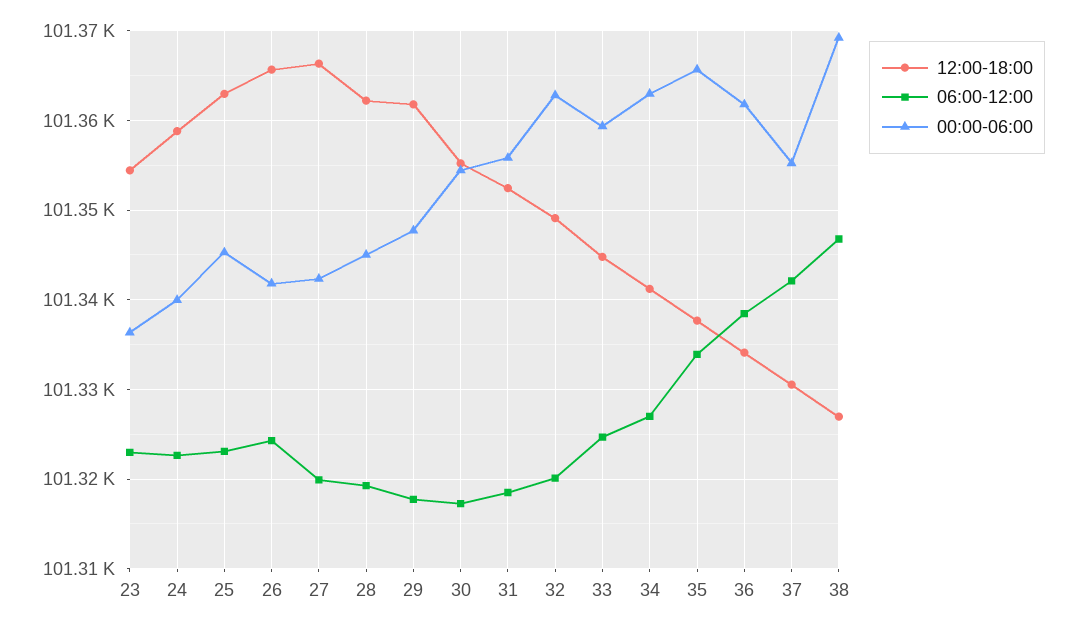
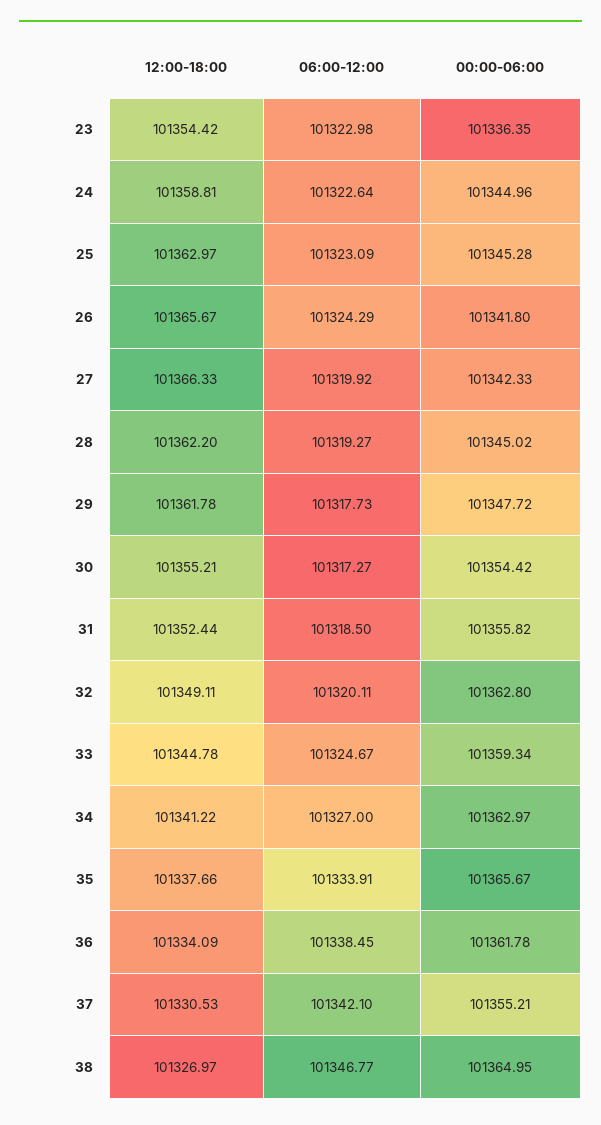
  {
    "12:00-18:00": {
      "23": 101354.42,
      "24": 101358.81,
      "25": 101362.97,
      "26": 101365.67,
      "27": 101366.33,
      "28": 101362.2,
      "29": 101361.78,
      "30": 101355.21,
      "31": 101352.44,
      "32": 101349.11,
      "33": 101344.78,
      "34": 101341.22,
      "35": 101337.66,
      "36": 101334.09,
      "37": 101330.53,
      "38": 101326.97
    },
    "06:00-12:00": {
      "23": 101322.98,
      "24": 101322.64,
      "25": 101323.09,
      "26": 101324.29,
      "27": 101319.92,
      "28": 101319.27,
      "29": 101317.73,
      "30": 101317.27,
      "31": 101318.5,
      "32": 101320.11,
      "33": 101324.67,
      "34": 101327,
      "35": 101333.91,
      "36": 101338.45,
      "37": 101342.1,
      "38": 101346.77
    },
    "00:00-06:00": {
      "23": 101336.35,
-     "24": 101340,
+     "24": 101344.96,
      "25": 101345.28,
      "26": 101341.8,
      "27": 101342.33,
      "28": 101345.02,
      "29": 101347.72,
      "30": 101354.42,
      "31": 101355.82,
      "32": 101362.8,
      "33": 101359.34,
      "34": 101362.97,
      "35": 101365.67,
      "36": 101361.78,
      "37": 101355.21,
-     "38": 101369
+     "38": 101364.95
    }
  }

